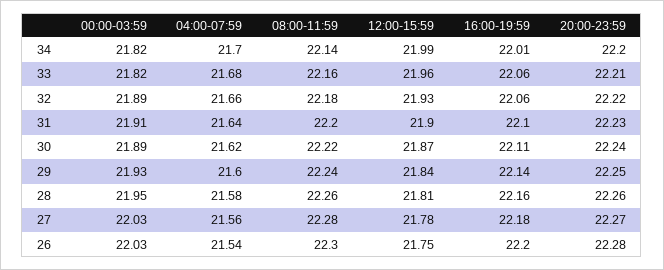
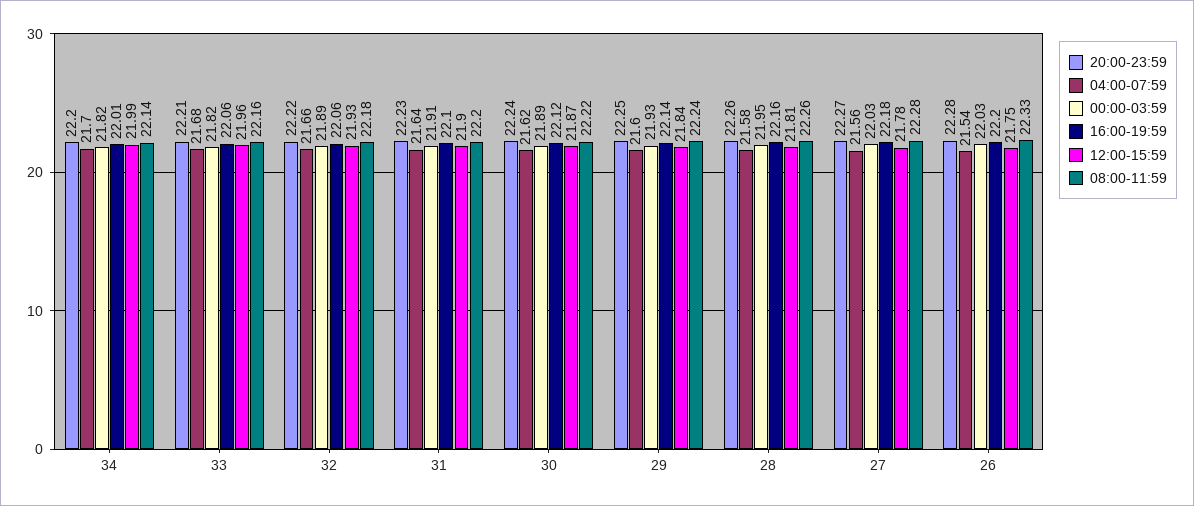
  {
    "00:00-03:59": {
      "34": 21.82,
      "33": 21.82,
      "32": 21.89,
      "31": 21.91,
      "30": 21.89,
      "29": 21.93,
      "28": 21.95,
      "27": 22.03,
      "26": 22.03
    },
    "04:00-07:59": {
      "34": 21.7,
      "33": 21.68,
      "32": 21.66,
      "31": 21.64,
      "30": 21.62,
      "29": 21.6,
      "28": 21.58,
      "27": 21.56,
      "26": 21.54
    },
    "08:00-11:59": {
      "34": 22.14,
      "33": 22.16,
      "32": 22.18,
      "31": 22.2,
      "30": 22.22,
      "29": 22.24,
      "28": 22.26,
      "27": 22.28,
-     "26": 22.3
+     "26": 22.33
    },
    "12:00-15:59": {
      "34": 21.99,
      "33": 21.96,
      "32": 21.93,
      "31": 21.9,
      "30": 21.87,
      "29": 21.84,
      "28": 21.81,
      "27": 21.78,
      "26": 21.75
    },
    "16:00-19:59": {
      "34": 22.01,
      "33": 22.06,
      "32": 22.06,
      "31": 22.1,
-     "30": 22.11,
+     "30": 22.12,
      "29": 22.14,
      "28": 22.16,
      "27": 22.18,
      "26": 22.2
    },
    "20:00-23:59": {
      "34": 22.2,
      "33": 22.21,
      "32": 22.22,
      "31": 22.23,
      "30": 22.24,
      "29": 22.25,
      "28": 22.26,
      "27": 22.27,
      "26": 22.28
    }
  }

